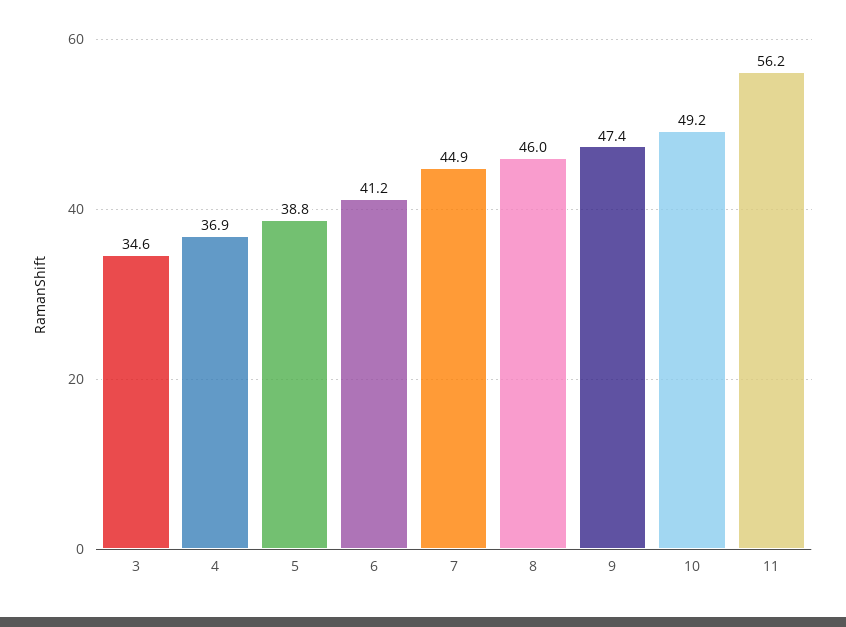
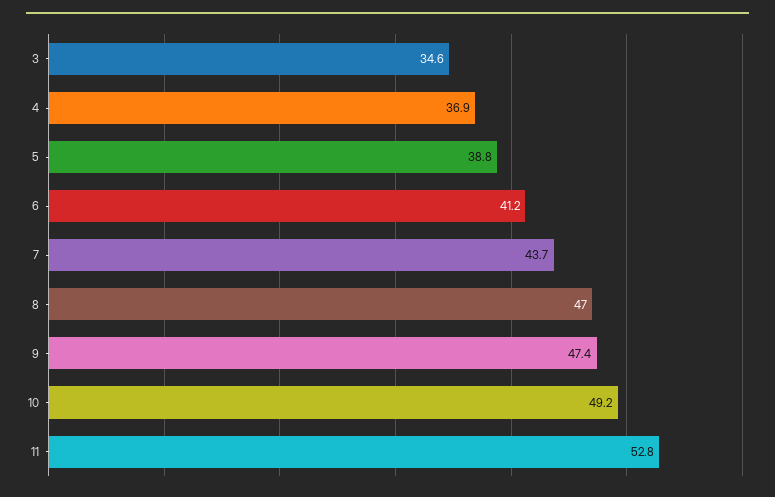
  {
    "3": 34.6,
    "4": 36.9,
    "5": 38.8,
    "6": 41.2,
-   "7": 44.9,
+   "7": 43.7,
-   "8": 46,
+   "8": 47,
    "9": 47.4,
    "10": 49.2,
-   "11": 56.2
+   "11": 52.8
  }

